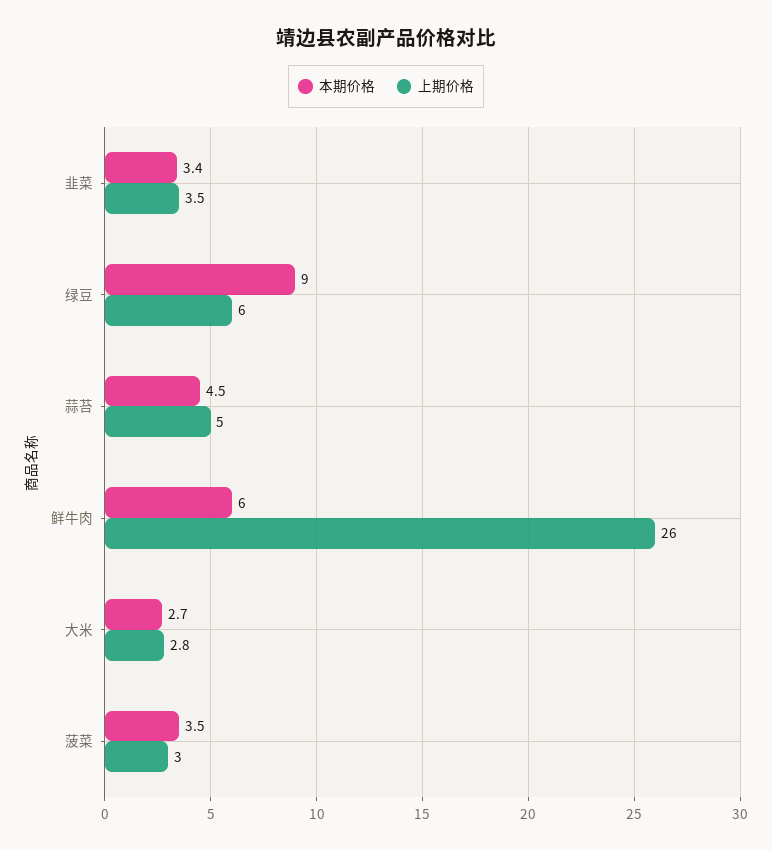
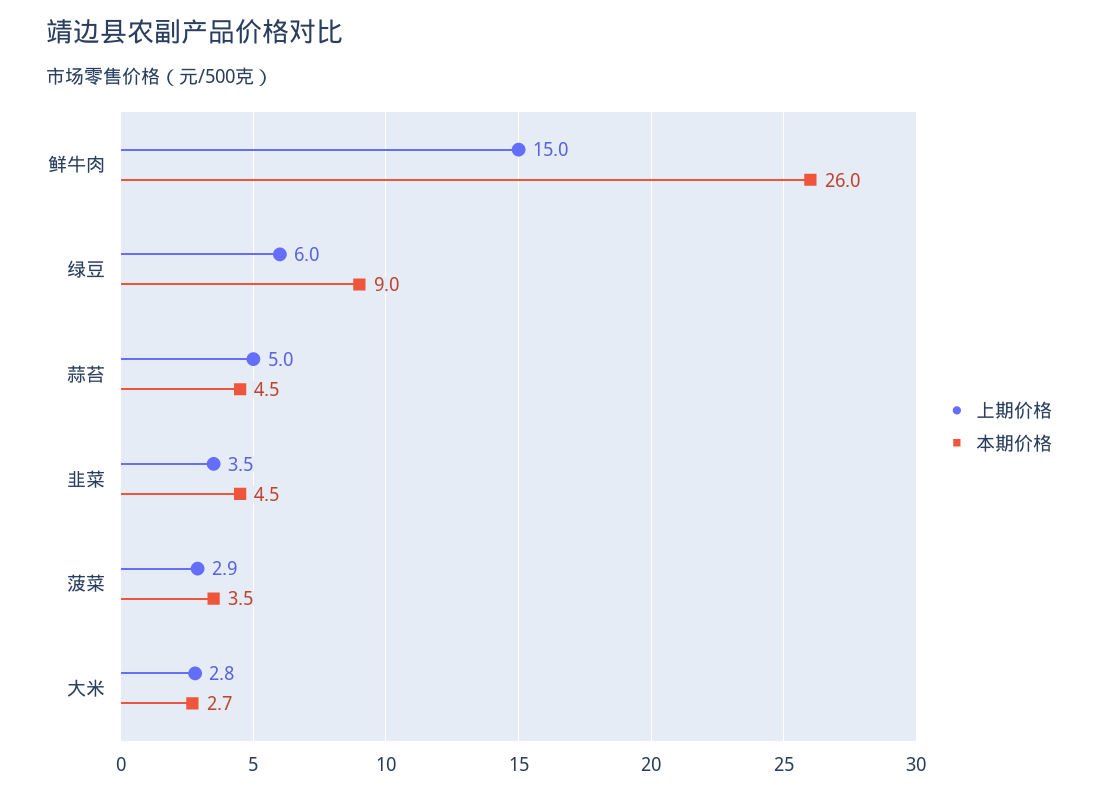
  {
    "本期价格": {
-     "韭菜": 3.4,
+     "韭菜": 4.5,
      "绿豆": 9,
      "蒜苔": 4.5,
-     "鲜牛肉": 6,
+     "鲜牛肉": 26,
      "大米": 2.7,
      "菠菜": 3.5
    },
    "上期价格": {
      "韭菜": 3.5,
      "绿豆": 6,
      "蒜苔": 5,
-     "鲜牛肉": 26,
+     "鲜牛肉": 15,
      "大米": 2.8,
-     "菠菜": 3
+     "菠菜": 2.9
    }
  }

